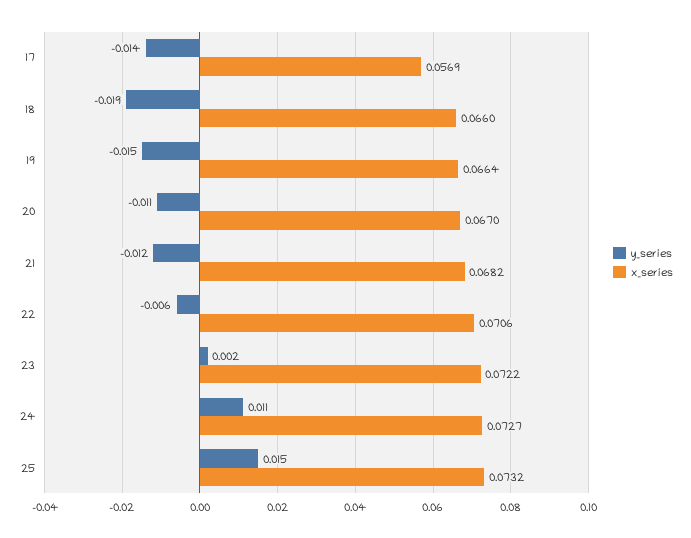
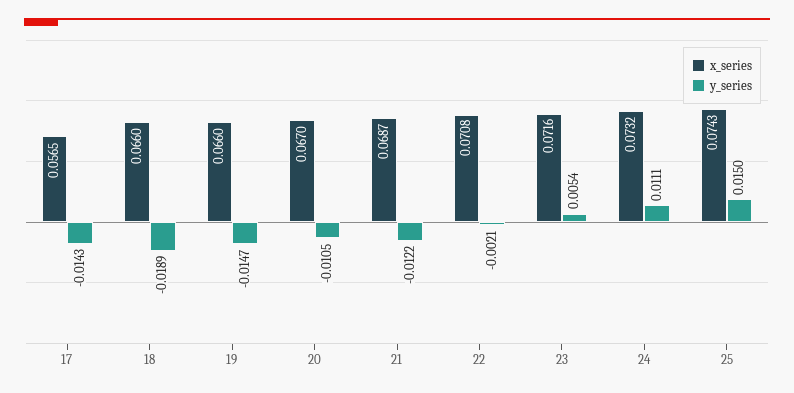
  {
    "y_series": {
      "17": -0.0143,
      "18": -0.0189,
      "19": -0.0147,
      "20": -0.0105,
      "21": -0.0122,
-     "22": -0.006,
+     "22": -0.0021,
-     "23": 0.002,
+     "23": 0.0054,
      "24": 0.0111,
      "25": 0.015
    },
    "x_series": {
-     "17": 0.0569,
+     "17": 0.0565,
      "18": 0.066,
-     "19": 0.0664,
+     "19": 0.066,
      "20": 0.067,
-     "21": 0.0682,
+     "21": 0.0687,
-     "22": 0.0706,
+     "22": 0.0708,
-     "23": 0.0722,
+     "23": 0.0716,
-     "24": 0.0727,
+     "24": 0.0732,
-     "25": 0.0732
+     "25": 0.0743
    }
  }

